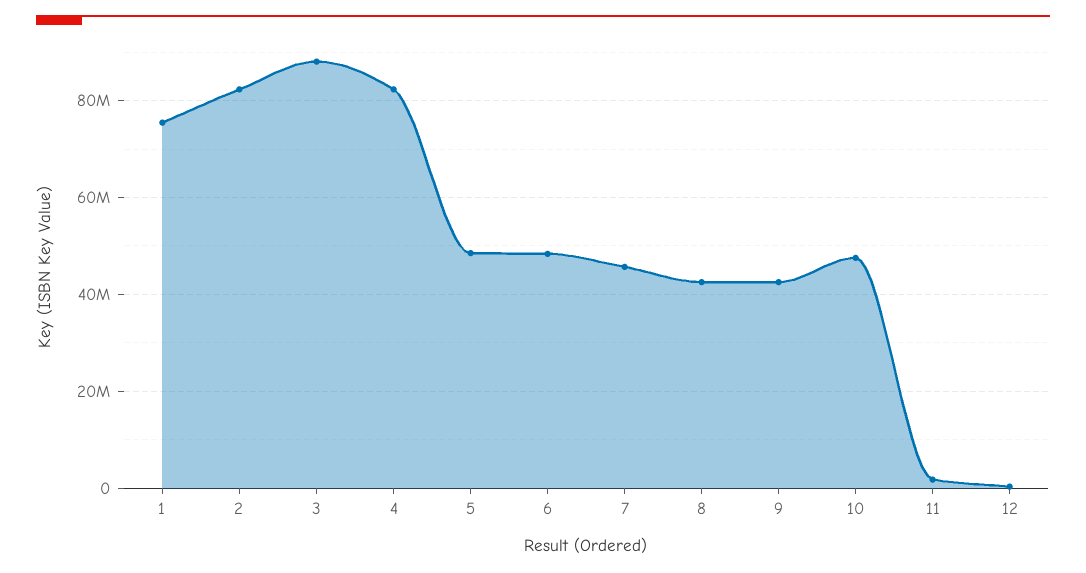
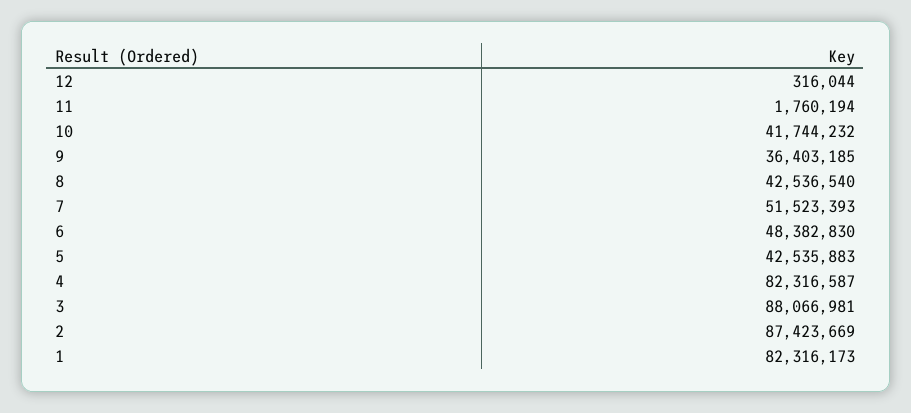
  {
-   "1": 76000000,
+   "1": 82316173,
-   "2": 82000000,
+   "2": 87423669,
    "3": 88066981,
    "4": 82316587,
-   "5": 48000000,
+   "5": 42535883,
    "6": 48382830,
-   "7": 46000000,
+   "7": 51523393,
    "8": 42536540,
-   "9": 42000000,
+   "9": 36403185,
-   "10": 48000000,
+   "10": 41744232,
    "11": 1760194,
    "12": 316044
  }

